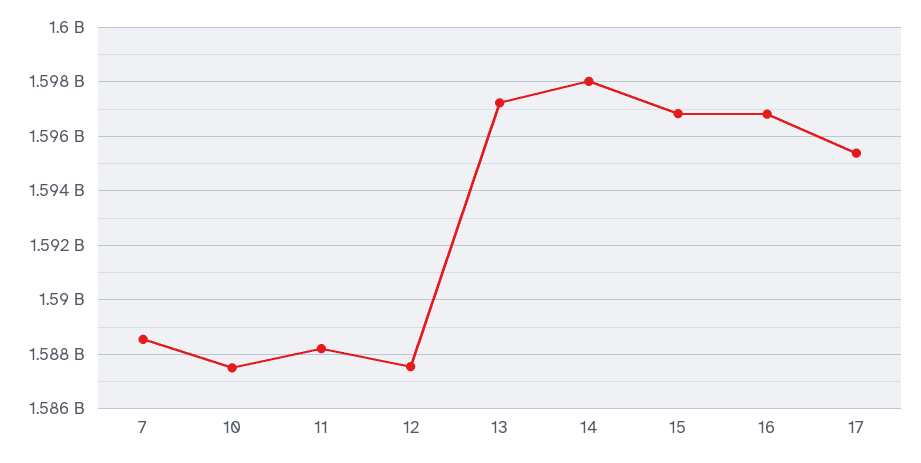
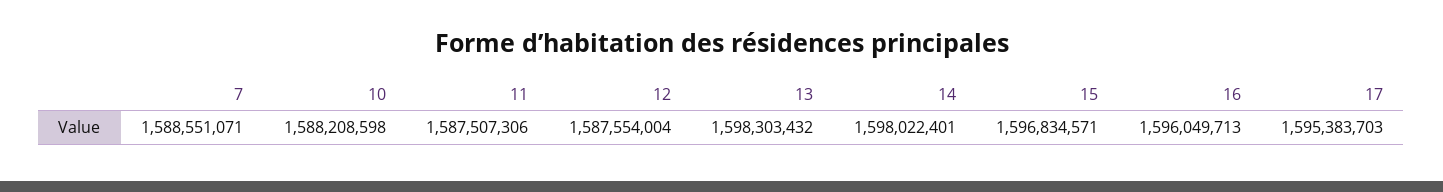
  {
    "7": 1588551071,
-   "10": 1587500000,
+   "10": 1588208598,
-   "11": 1588250000,
+   "11": 1587507306,
    "12": 1587554004,
-   "13": 1597250000,
+   "13": 1598303432,
    "14": 1598022401,
    "15": 1596834571,
-   "16": 1596750000,
+   "16": 1596049713,
    "17": 1595383703
  }

